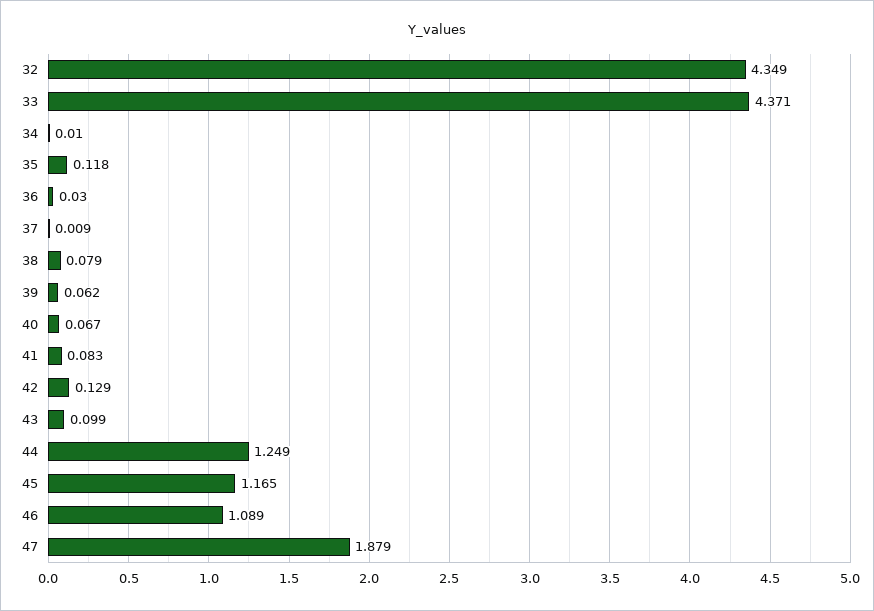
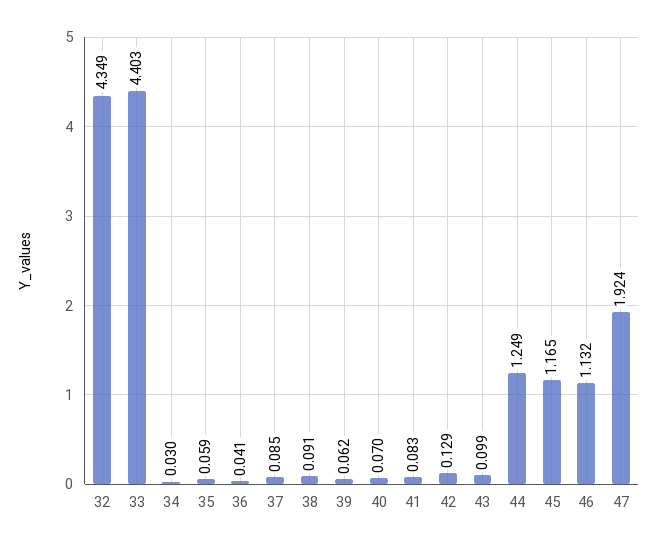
  {
    "32": 4.349,
-   "33": 4.371,
+   "33": 4.403,
-   "34": 0.01,
+   "34": 0.03,
-   "35": 0.118,
+   "35": 0.059,
-   "36": 0.03,
+   "36": 0.041,
-   "37": 0.009,
+   "37": 0.085,
-   "38": 0.079,
+   "38": 0.091,
    "39": 0.062,
-   "40": 0.067,
+   "40": 0.07,
    "41": 0.083,
    "42": 0.129,
    "43": 0.099,
    "44": 1.249,
    "45": 1.165,
-   "46": 1.089,
+   "46": 1.132,
-   "47": 1.879
+   "47": 1.924
  }

